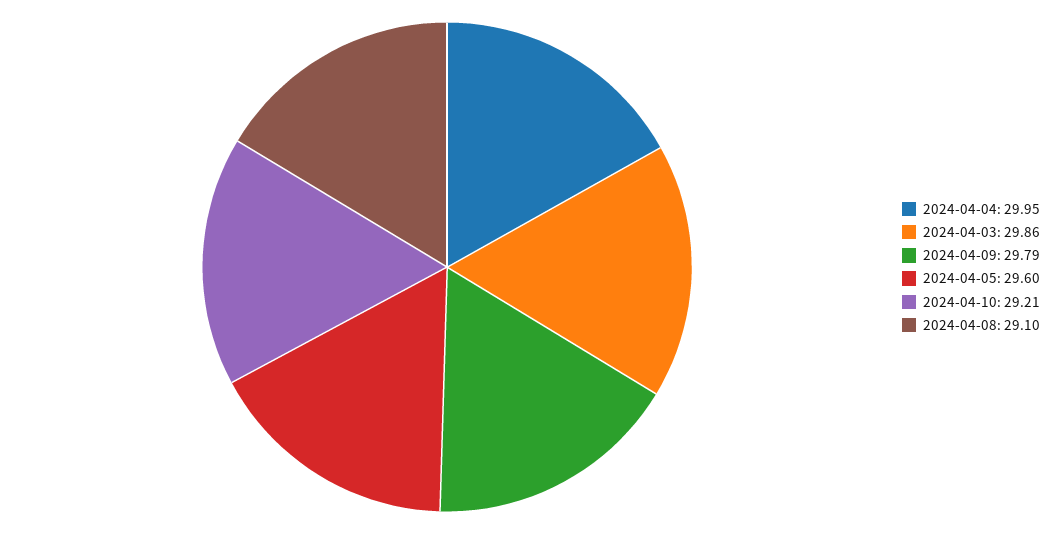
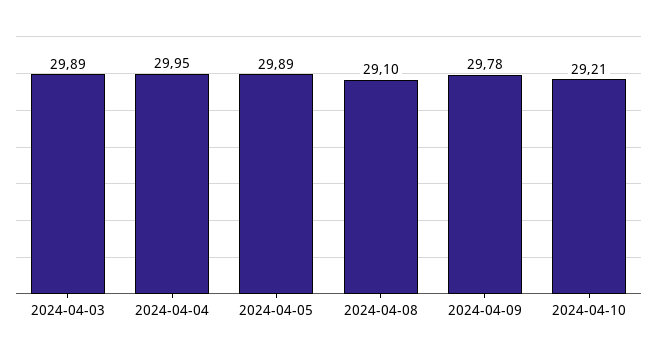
  {
    "2024-04-04": 29.95,
-   "2024-04-03": 29.86,
+   "2024-04-03": 29.89,
-   "2024-04-09": 29.79,
+   "2024-04-09": 29.78,
-   "2024-04-05": 29.6,
+   "2024-04-05": 29.89,
    "2024-04-10": 29.21,
    "2024-04-08": 29.1
  }

